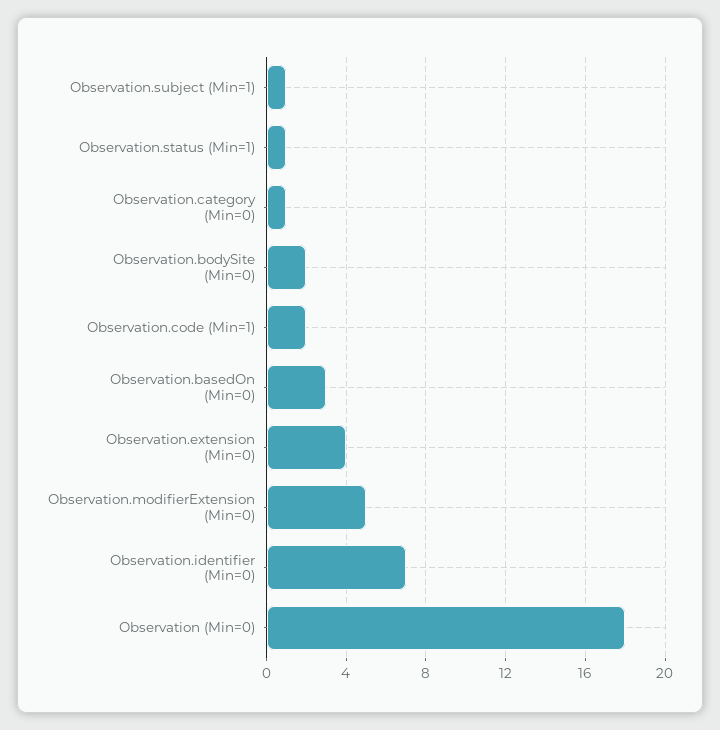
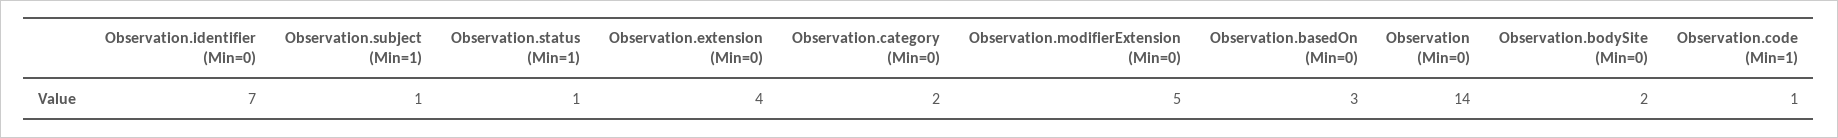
  {
    "Observation.subject (Min=1)": 1,
    "Observation.status (Min=1)": 1,
-   "Observation.category (Min=0)": 1,
+   "Observation.category (Min=0)": 2,
    "Observation.bodySite (Min=0)": 2,
-   "Observation.code (Min=1)": 2,
+   "Observation.code (Min=1)": 1,
    "Observation.basedOn (Min=0)": 3,
    "Observation.extension (Min=0)": 4,
    "Observation.modifierExtension (Min=0)": 5,
    "Observation.identifier (Min=0)": 7,
-   "Observation (Min=0)": 18
+   "Observation (Min=0)": 14
  }

